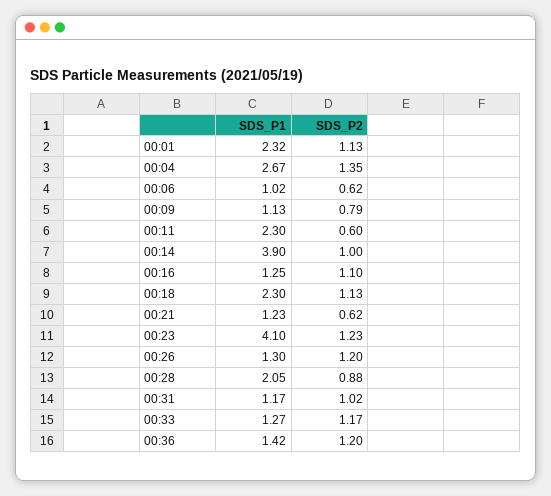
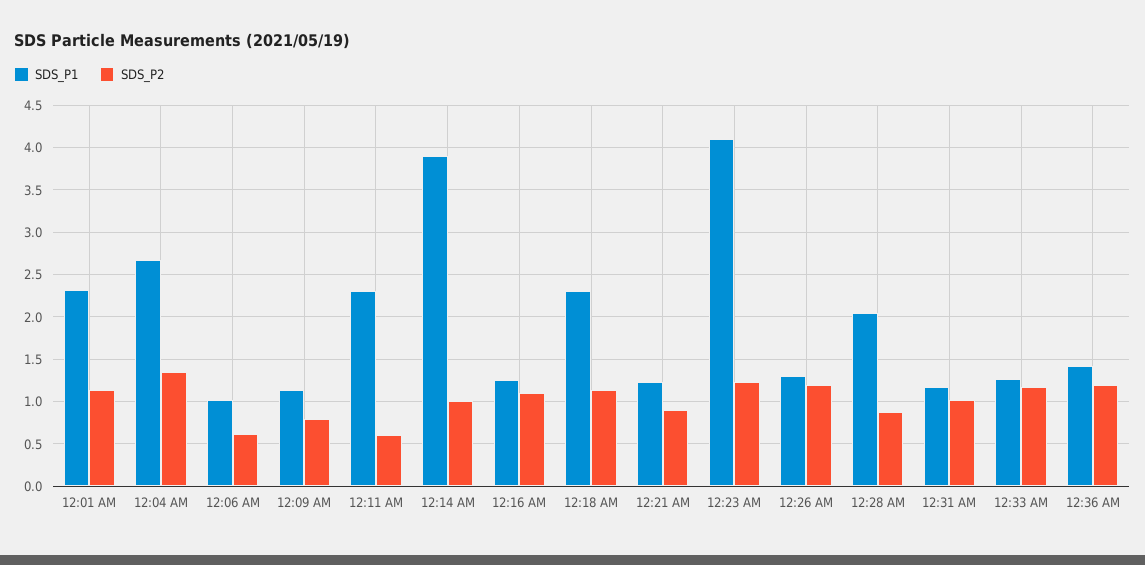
  {
    "SDS_P1": {
      "00:01": 2.32,
      "00:04": 2.67,
      "00:06": 1.02,
      "00:09": 1.13,
      "00:11": 2.3,
      "00:14": 3.9,
      "00:16": 1.25,
      "00:18": 2.3,
      "00:21": 1.23,
      "00:23": 4.1,
      "00:26": 1.3,
      "00:28": 2.05,
      "00:31": 1.17,
      "00:33": 1.27,
      "00:36": 1.42
    },
    "SDS_P2": {
      "00:01": 1.13,
      "00:04": 1.35,
      "00:06": 0.62,
      "00:09": 0.79,
      "00:11": 0.6,
      "00:14": 1,
      "00:16": 1.1,
      "00:18": 1.13,
-     "00:21": 0.62,
+     "00:21": 0.9,
      "00:23": 1.23,
      "00:26": 1.2,
      "00:28": 0.88,
      "00:31": 1.02,
      "00:33": 1.17,
      "00:36": 1.2
    }
  }

